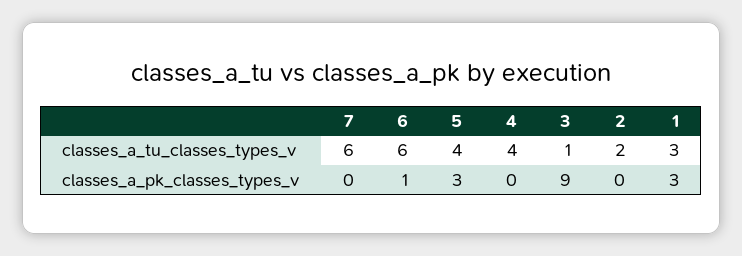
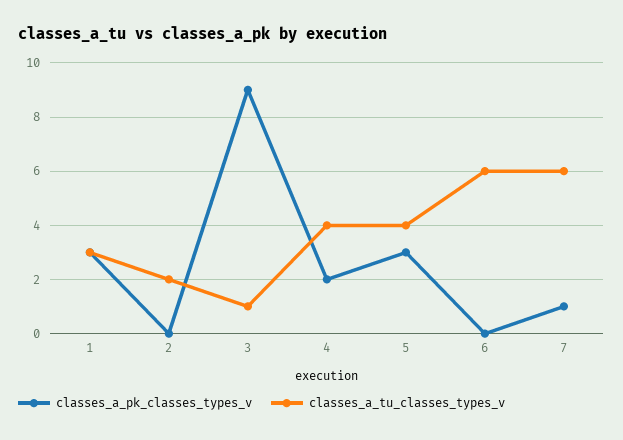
  {
    "classes_a_tu_classes_types_v": {
      "7": 6,
      "6": 6,
      "5": 4,
      "4": 4,
      "3": 1,
      "2": 2,
      "1": 3
    },
    "classes_a_pk_classes_types_v": {
-     "7": 0,
+     "7": 1,
-     "6": 1,
+     "6": 0,
      "5": 3,
-     "4": 0,
+     "4": 2,
      "3": 9,
      "2": 0,
      "1": 3
    }
  }

